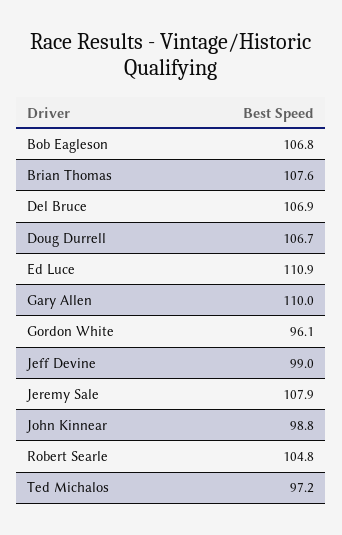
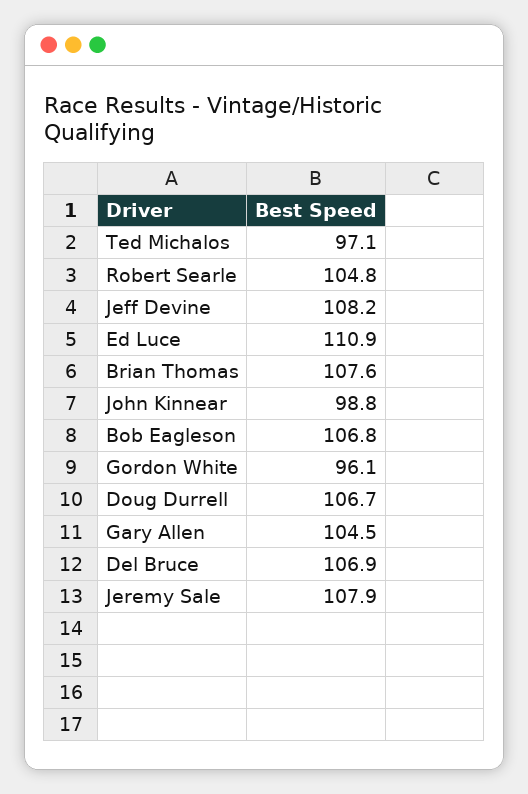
  {
    "Bob Eagleson": 106.8,
    "Brian Thomas": 107.6,
    "Del Bruce": 106.9,
    "Doug Durrell": 106.7,
    "Ed Luce": 110.9,
-   "Gary Allen": 110,
+   "Gary Allen": 104.5,
    "Gordon White": 96.1,
-   "Jeff Devine": 99,
+   "Jeff Devine": 108.2,
    "Jeremy Sale": 107.9,
    "John Kinnear": 98.8,
    "Robert Searle": 104.8,
-   "Ted Michalos": 97.2
+   "Ted Michalos": 97.1
  }

